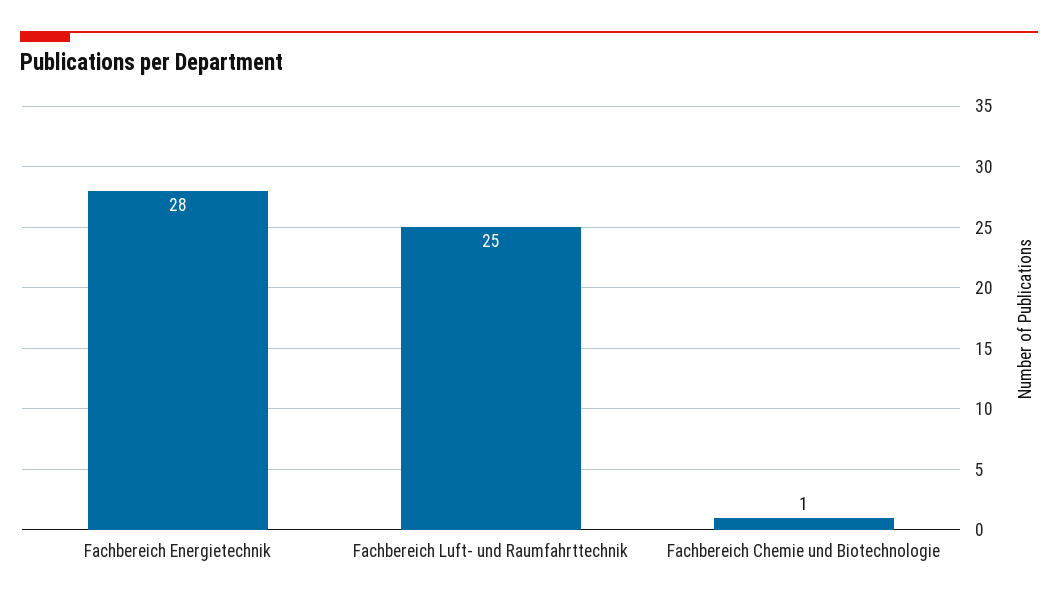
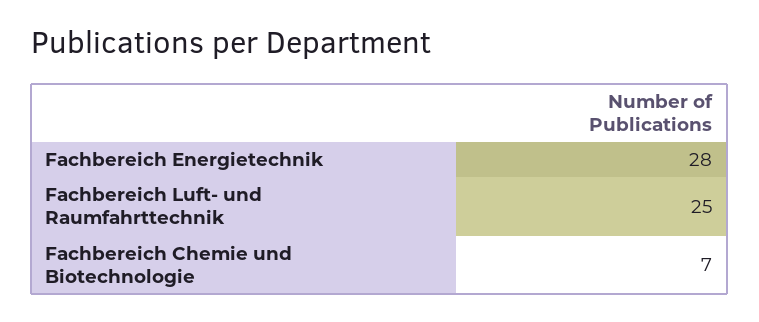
  {
    "Fachbereich Energietechnik": 28,
    "Fachbereich Luft- und Raumfahrttechnik": 25,
-   "Fachbereich Chemie und Biotechnologie": 1
+   "Fachbereich Chemie und Biotechnologie": 7
  }

